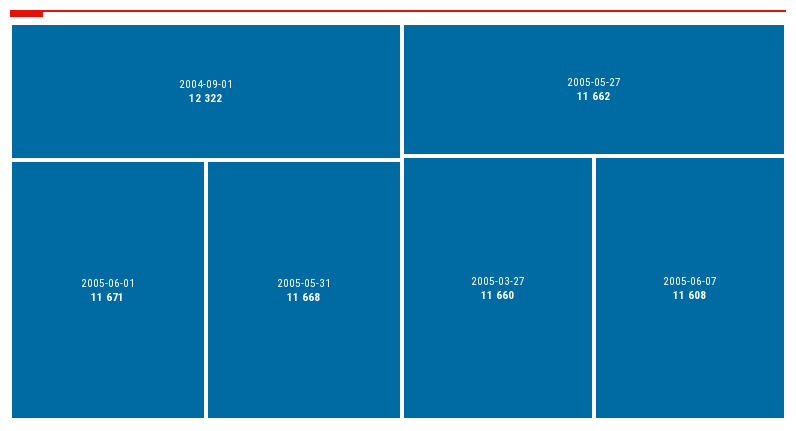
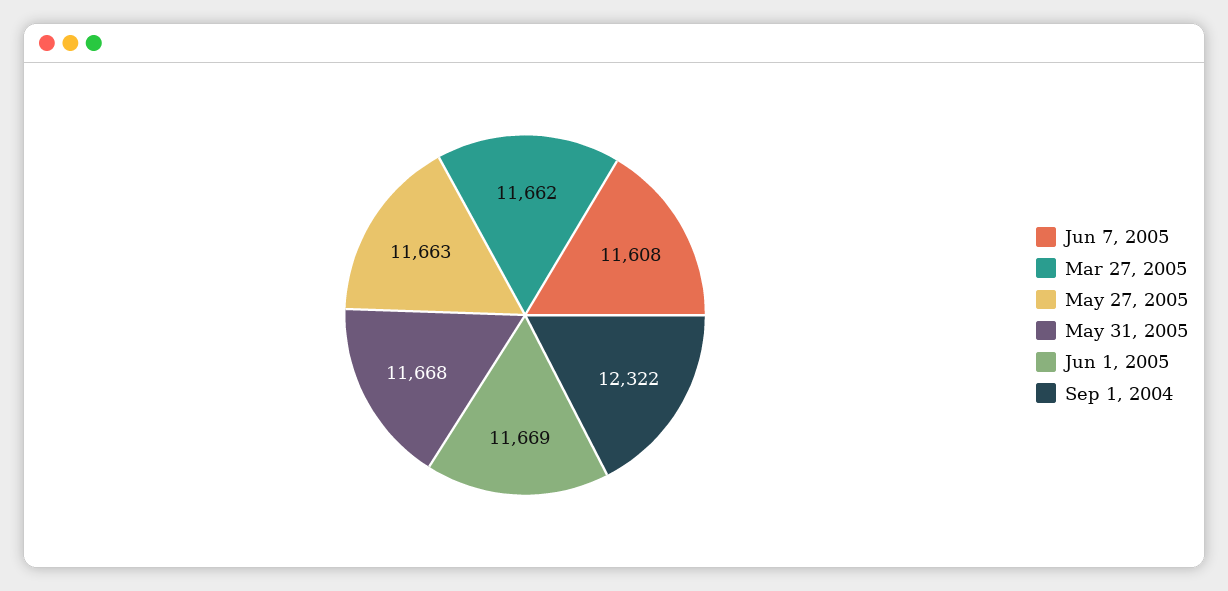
  {
    "2004-09-01": 12322,
-   "2005-06-01": 11671,
+   "2005-06-01": 11669,
    "2005-05-31": 11668,
-   "2005-05-27": 11662,
+   "2005-05-27": 11663,
-   "2005-03-27": 11660,
+   "2005-03-27": 11662,
    "2005-06-07": 11608
  }

